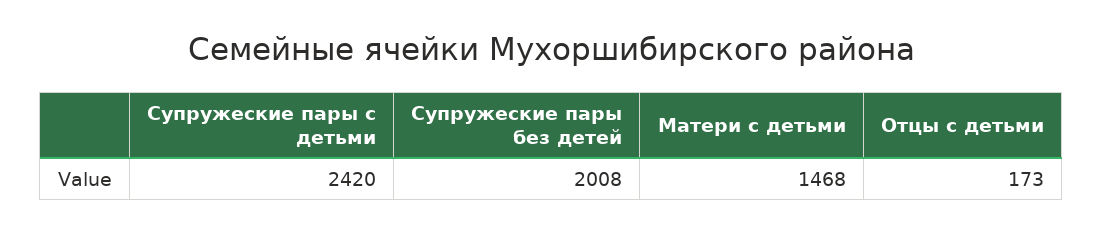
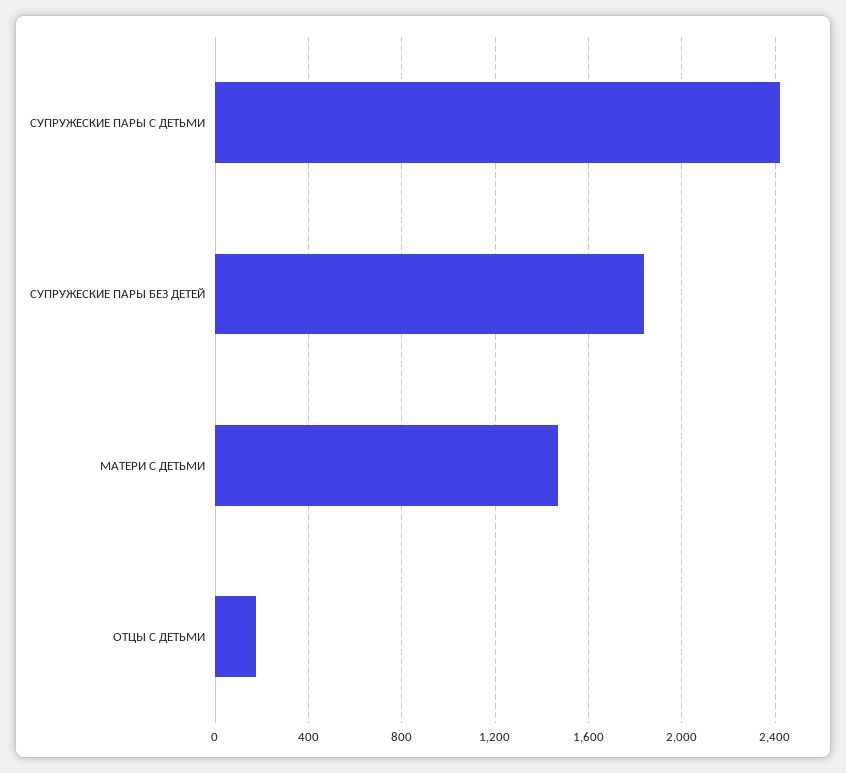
  {
    "Супружеские пары с детьми": 2420,
-   "Супружеские пары без детей": 2008,
+   "Супружеские пары без детей": 1850,
    "Матери с детьми": 1468,
    "Отцы с детьми": 173
  }

